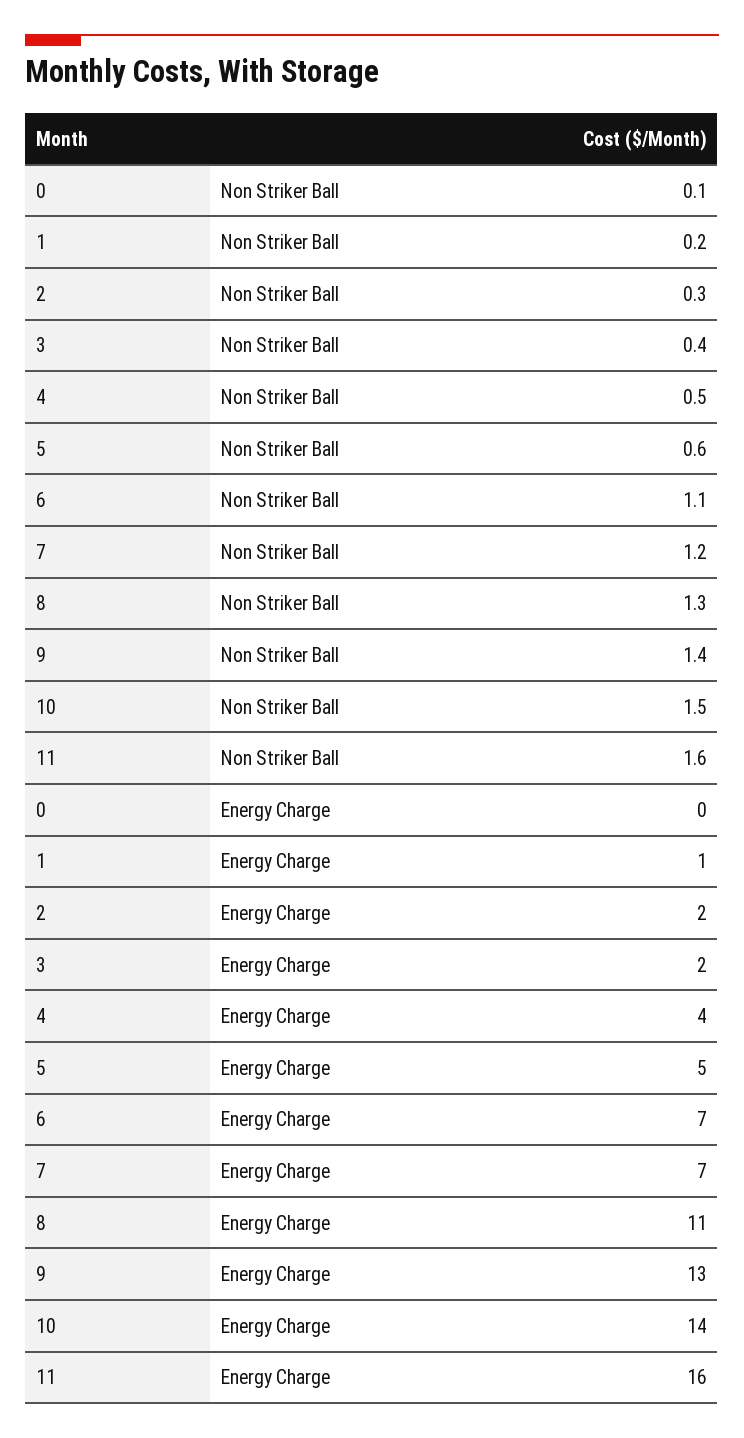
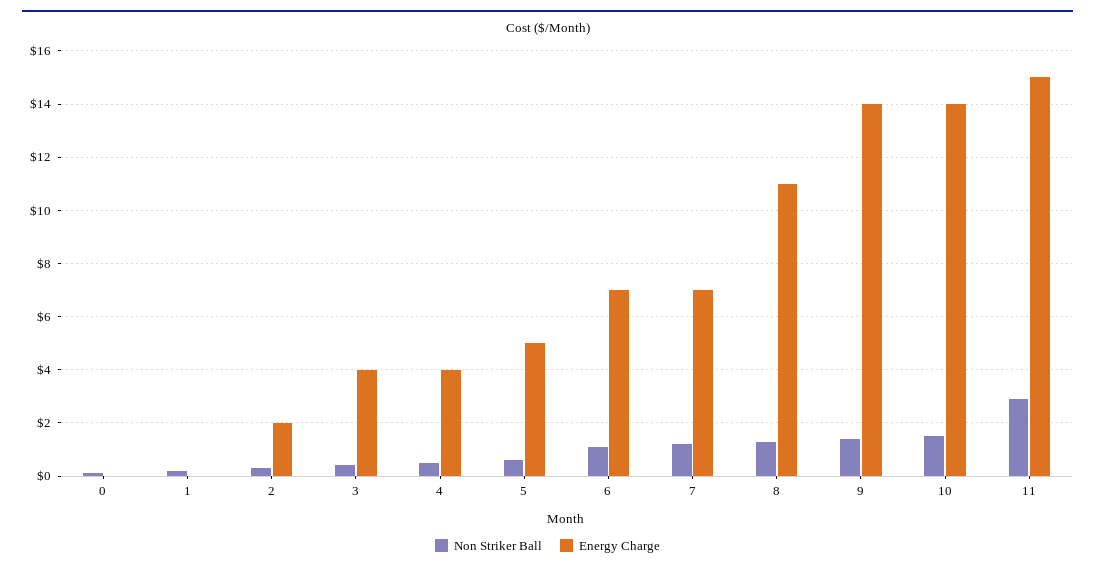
  {
    "Non Striker Ball": {
      "0": 0.1,
      "1": 0.2,
      "2": 0.3,
      "3": 0.4,
      "4": 0.5,
      "5": 0.6,
      "6": 1.1,
      "7": 1.2,
      "8": 1.3,
      "9": 1.4,
      "10": 1.5,
-     "11": 1.6
+     "11": 3
    },
    "Energy Charge": {
      "0": 0,
-     "1": 1,
+     "1": 0,
      "2": 2,
-     "3": 2,
+     "3": 4,
      "4": 4,
      "5": 5,
      "6": 7,
      "7": 7,
      "8": 11,
-     "9": 13,
+     "9": 14,
      "10": 14,
-     "11": 16
+     "11": 15
    }
  }

